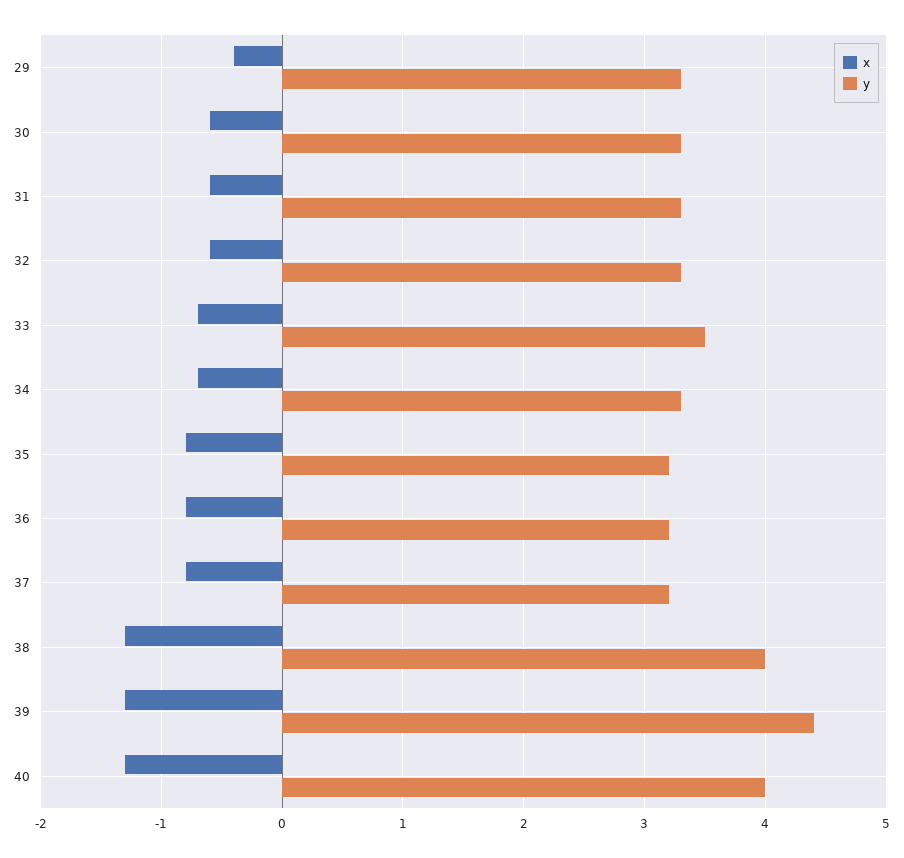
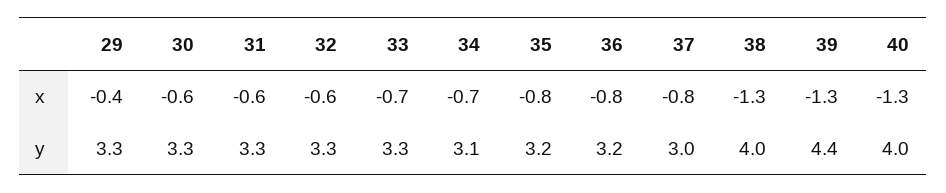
  {
    "x": {
      "29": -0.4,
      "30": -0.6,
      "31": -0.6,
      "32": -0.6,
      "33": -0.7,
      "34": -0.7,
      "35": -0.8,
      "36": -0.8,
      "37": -0.8,
      "38": -1.3,
      "39": -1.3,
      "40": -1.3
    },
    "y": {
      "29": 3.3,
      "30": 3.3,
      "31": 3.3,
      "32": 3.3,
-     "33": 3.5,
+     "33": 3.3,
-     "34": 3.3,
+     "34": 3.1,
      "35": 3.2,
      "36": 3.2,
-     "37": 3.2,
+     "37": 3,
      "38": 4,
      "39": 4.4,
      "40": 4
    }
  }

